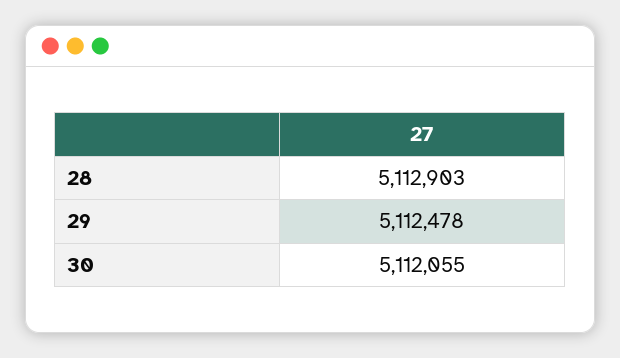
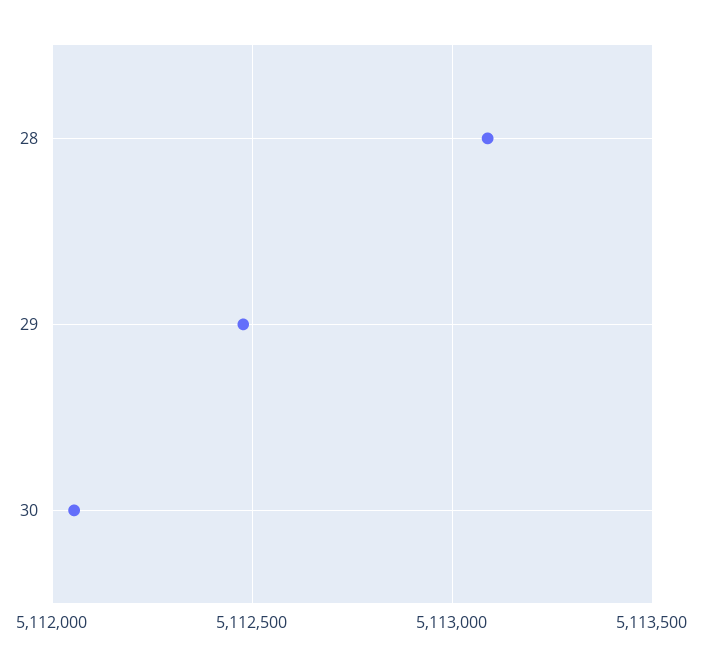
  {
-   "28": 5112903,
+   "28": 5113100,
    "29": 5112478,
    "30": 5112055
  }

